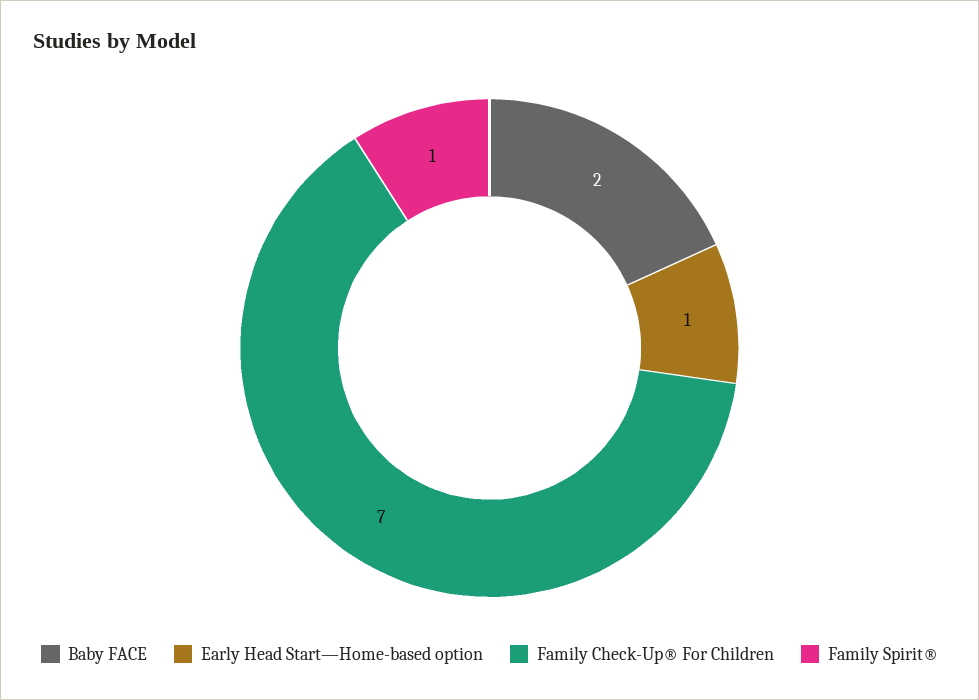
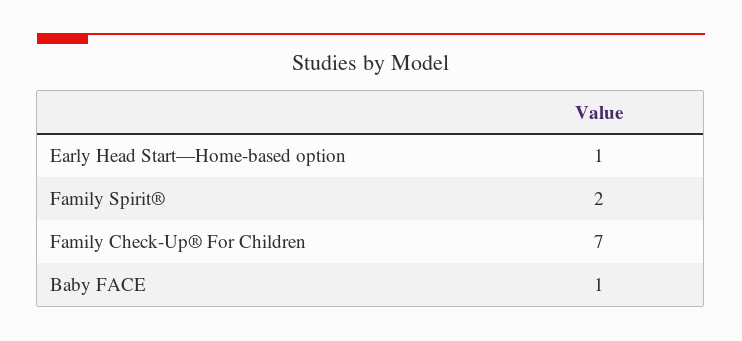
  {
-   "Baby FACE": 2,
+   "Baby FACE": 1,
    "Early Head Start—Home-based option": 1,
    "Family Check-Up® For Children": 7,
-   "Family Spirit®": 1
+   "Family Spirit®": 2
  }

